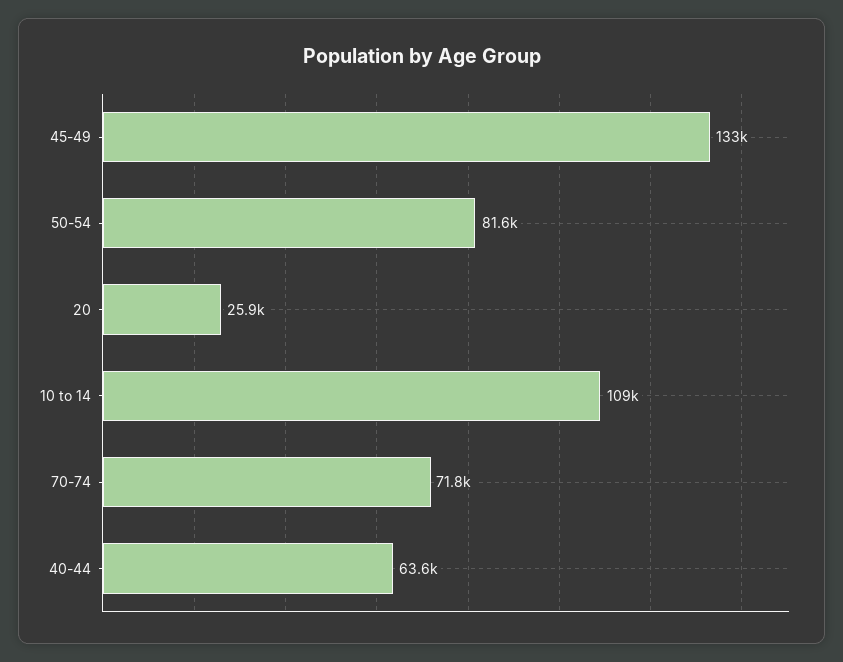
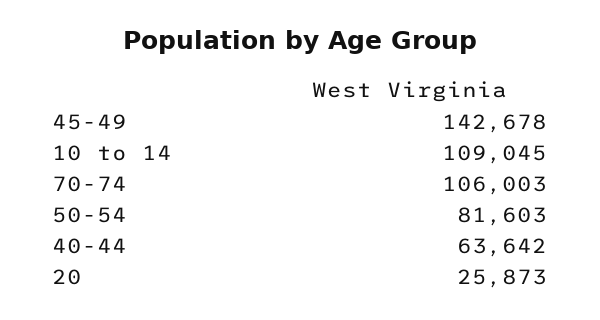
  {
-   "45-49": 133000,
+   "45-49": 142678,
    "50-54": 81603,
    "20": 25873,
    "10 to 14": 109045,
-   "70-74": 71800,
+   "70-74": 106003,
    "40-44": 63642
  }

